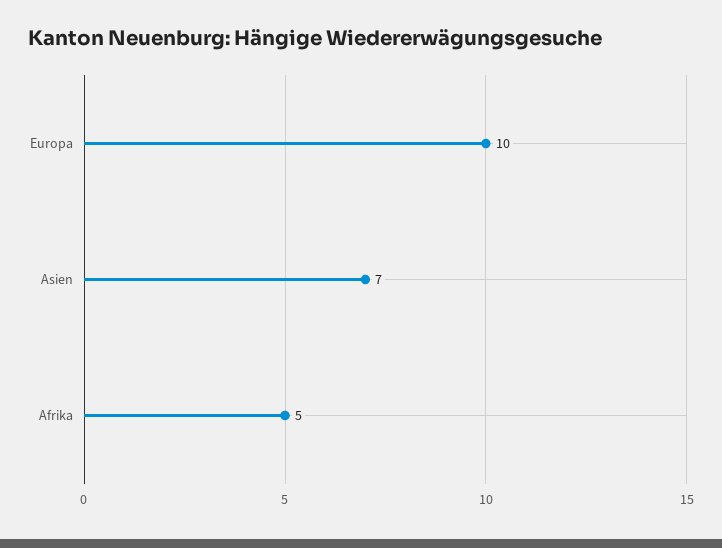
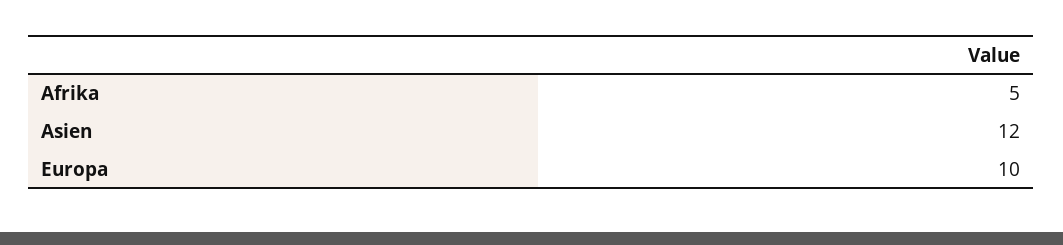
  {
    "Europa": 10,
-   "Asien": 7,
+   "Asien": 12,
    "Afrika": 5
  }

